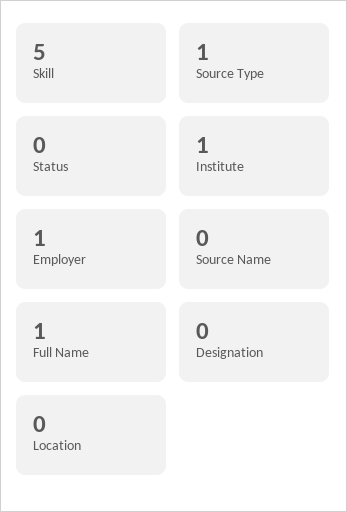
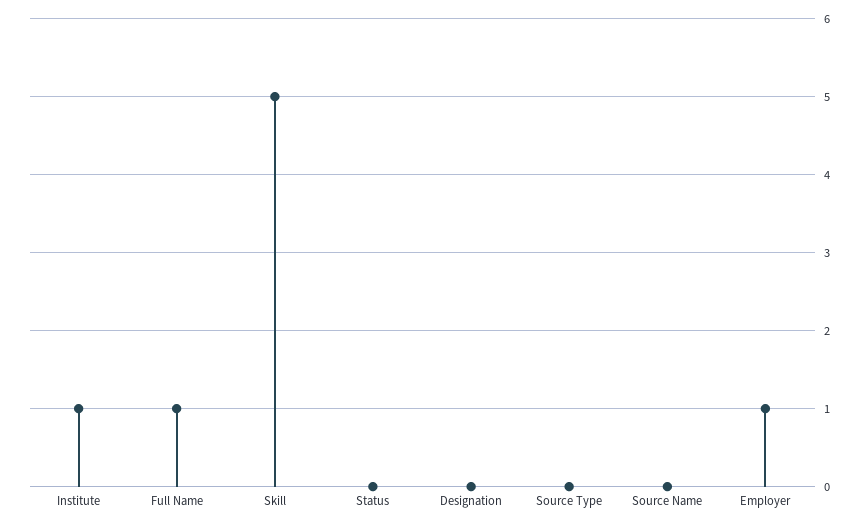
  {
    "Skill": 5,
-   "Source Type": 1,
+   "Source Type": 0,
    "Status": 0,
    "Institute": 1,
    "Employer": 1,
    "Source Name": 0,
    "Full Name": 1,
-   "Designation": 0,
+   "Designation": 0
-   "Location": 0
  }

